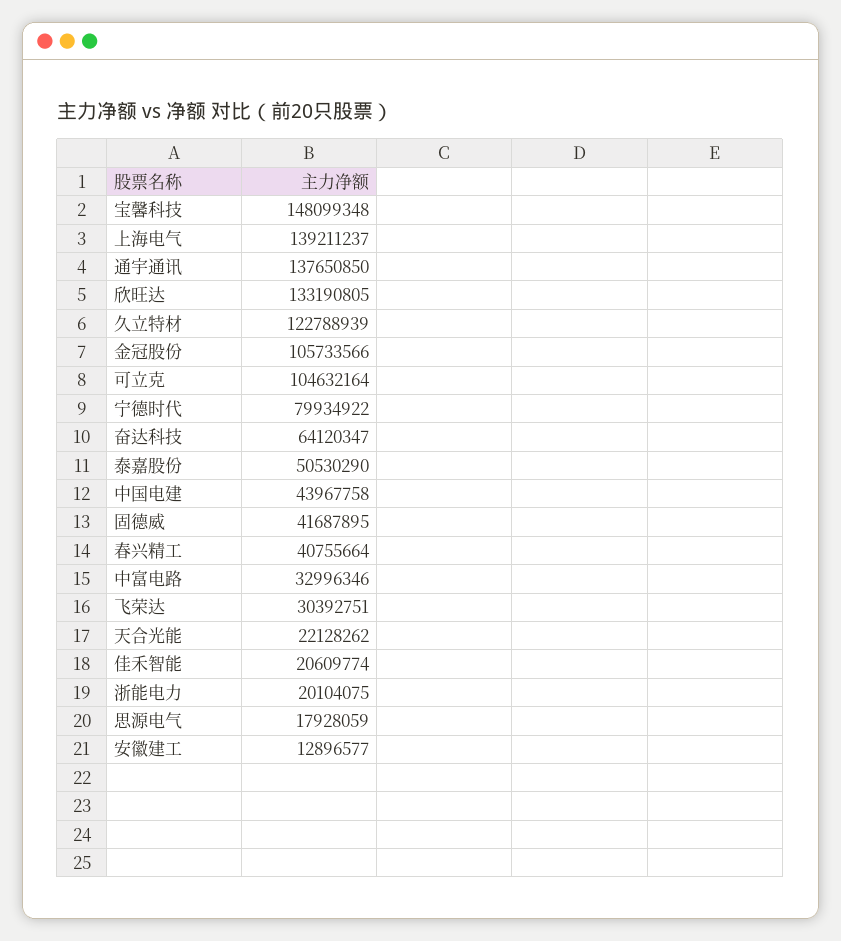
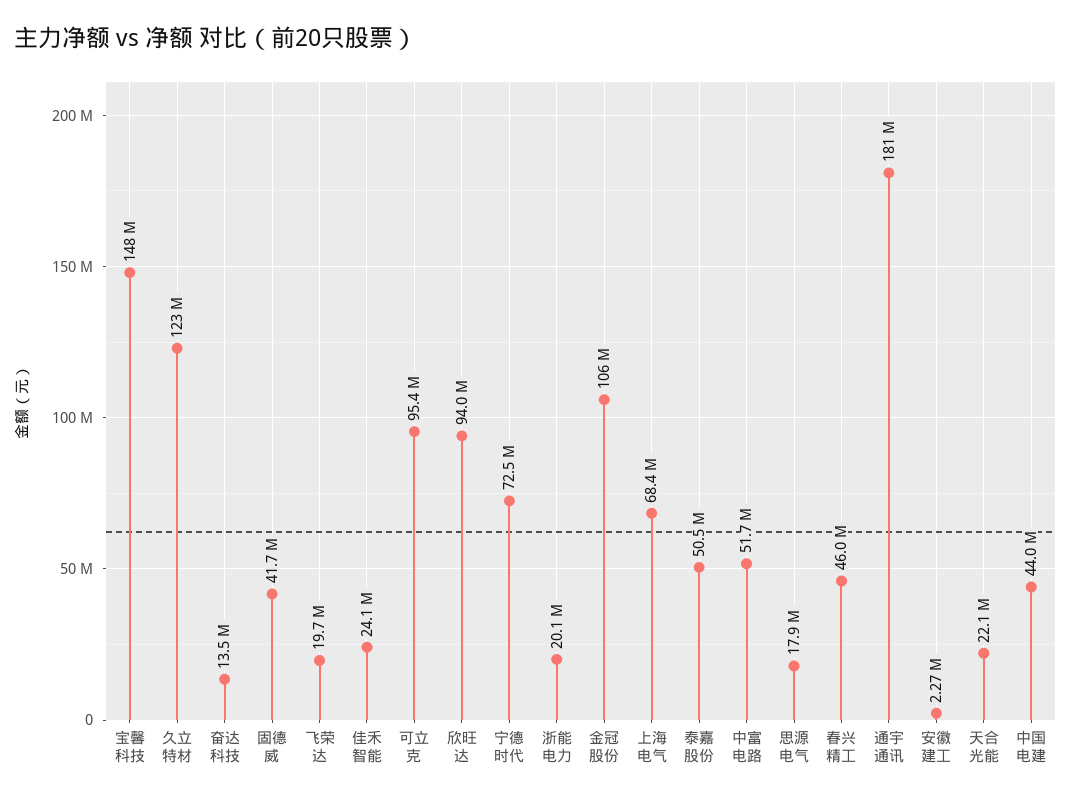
  {
    "宝馨科技": 148099348,
-   "上海电气": 139211237,
+   "上海电气": 68400000,
-   "通宇通讯": 137650850,
+   "通宇通讯": 181000000,
-   "欣旺达": 133190805,
+   "欣旺达": 94000000,
    "久立特材": 122788939,
    "金冠股份": 105733566,
-   "可立克": 104632164,
+   "可立克": 95400000,
-   "宁德时代": 79934922,
+   "宁德时代": 72500000,
-   "奋达科技": 64120347,
+   "奋达科技": 13500000,
    "泰嘉股份": 50530290,
    "中国电建": 43967758,
    "固德威": 41687895,
-   "春兴精工": 40755664,
+   "春兴精工": 46000000,
-   "中富电路": 32996346,
+   "中富电路": 51700000,
-   "飞荣达": 30392751,
+   "飞荣达": 19700000,
    "天合光能": 22128262,
-   "佳禾智能": 20609774,
+   "佳禾智能": 24100000,
    "浙能电力": 20104075,
    "思源电气": 17928059,
-   "安徽建工": 12896577
+   "安徽建工": 2270000
  }

